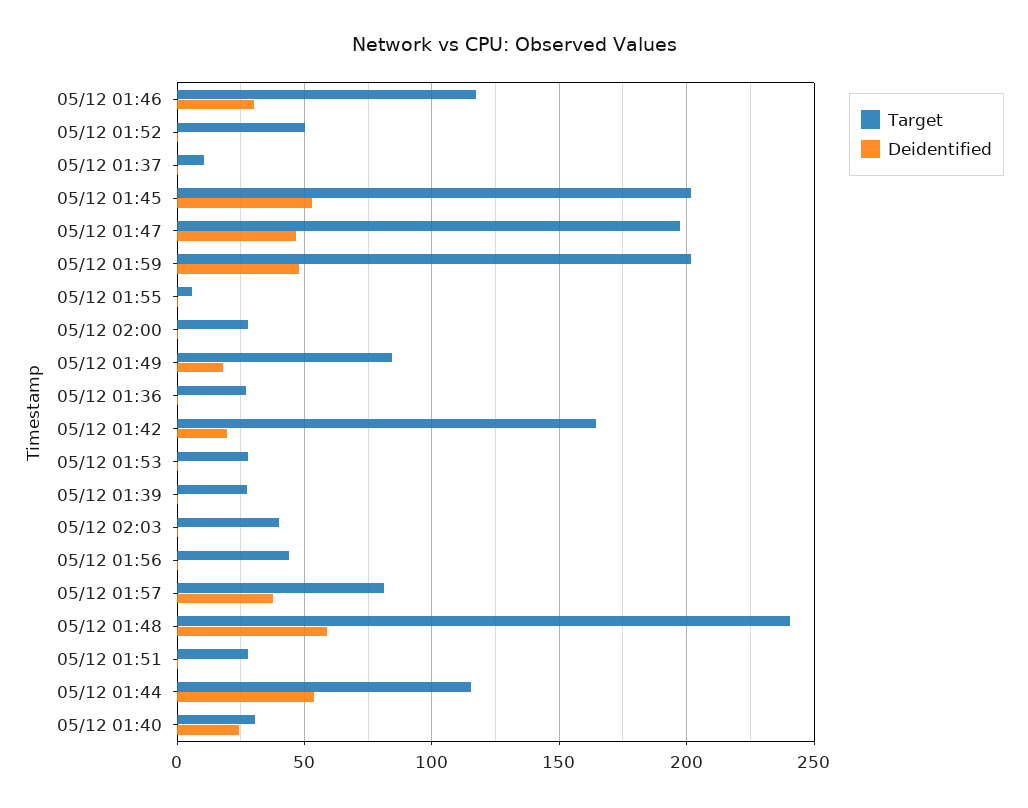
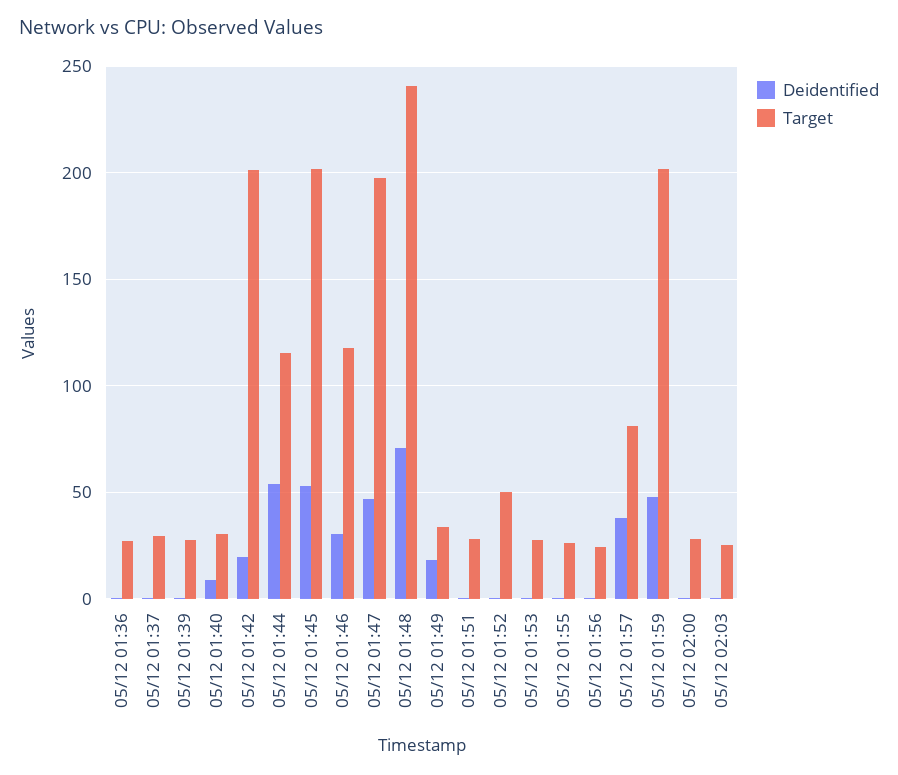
  {
    "Target": {
      "05/12 01:46": 120,
      "05/12 01:52": 50,
-     "05/12 01:37": 10,
+     "05/12 01:37": 30,
      "05/12 01:45": 200,
      "05/12 01:47": 195,
      "05/12 01:59": 200,
-     "05/12 01:55": 5,
+     "05/12 01:55": 25,
      "05/12 02:00": 30,
-     "05/12 01:49": 85,
+     "05/12 01:49": 35,
      "05/12 01:36": 25,
-     "05/12 01:42": 165,
+     "05/12 01:42": 200,
      "05/12 01:53": 30,
      "05/12 01:39": 25,
-     "05/12 02:03": 40,
+     "05/12 02:03": 25,
-     "05/12 01:56": 45,
+     "05/12 01:56": 25,
      "05/12 01:57": 80,
      "05/12 01:48": 240,
      "05/12 01:51": 30,
      "05/12 01:44": 115,
      "05/12 01:40": 30
    },
    "Deidentified": {
      "05/12 01:46": 30,
      "05/12 01:52": 0,
      "05/12 01:37": 0,
      "05/12 01:45": 55,
      "05/12 01:47": 45,
      "05/12 01:59": 50,
      "05/12 01:55": 0,
      "05/12 02:00": 0,
      "05/12 01:49": 20,
      "05/12 01:36": 0,
      "05/12 01:42": 20,
      "05/12 01:53": 0,
      "05/12 01:39": 0,
      "05/12 02:03": 0,
      "05/12 01:56": 0,
      "05/12 01:57": 40,
-     "05/12 01:48": 60,
+     "05/12 01:48": 70,
      "05/12 01:51": 0,
      "05/12 01:44": 55,
-     "05/12 01:40": 25
+     "05/12 01:40": 10
    }
  }

